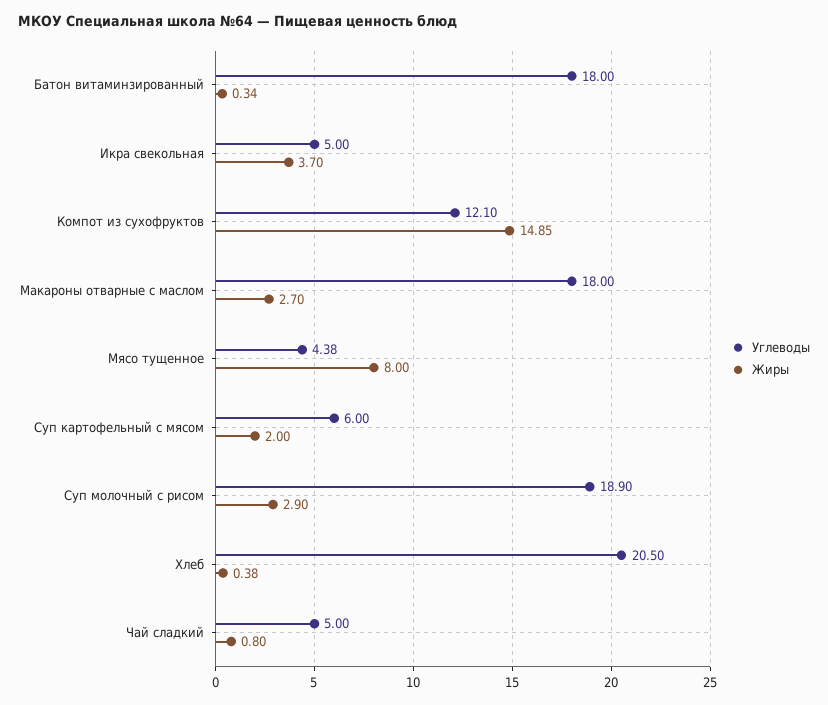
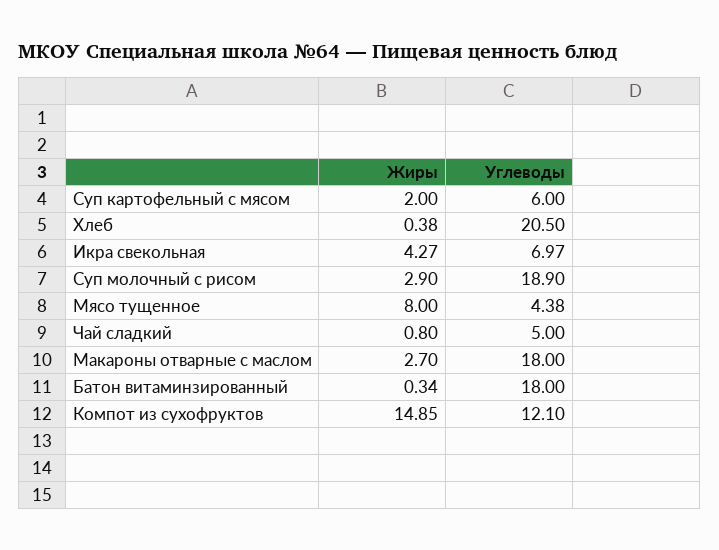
  {
    "Углеводы": {
      "Батон витаминзированный": 18,
-     "Икра свекольная": 5,
+     "Икра свекольная": 6.97,
      "Компот из сухофруктов": 12.1,
      "Макароны отварные с маслом": 18,
      "Мясо тущенное": 4.38,
      "Суп картофельный с мясом": 6,
      "Суп молочный с рисом": 18.9,
      "Хлеб": 20.5,
      "Чай сладкий": 5
    },
    "Жиры": {
      "Батон витаминзированный": 0.34,
-     "Икра свекольная": 3.7,
+     "Икра свекольная": 4.27,
      "Компот из сухофруктов": 14.85,
      "Макароны отварные с маслом": 2.7,
      "Мясо тущенное": 8,
      "Суп картофельный с мясом": 2,
      "Суп молочный с рисом": 2.9,
      "Хлеб": 0.38,
      "Чай сладкий": 0.8
    }
  }

